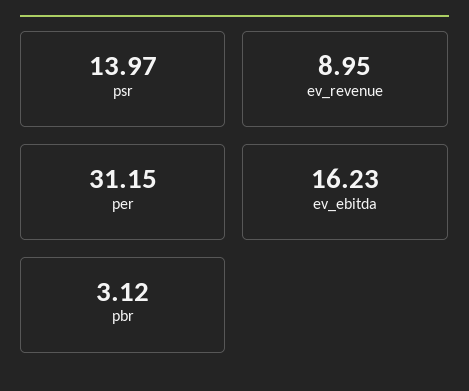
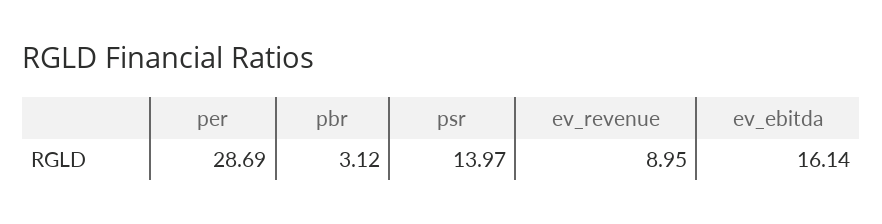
  {
    "psr": 13.97,
    "ev_revenue": 8.95,
-   "per": 31.15,
+   "per": 28.69,
-   "ev_ebitda": 16.23,
+   "ev_ebitda": 16.14,
    "pbr": 3.12
  }

